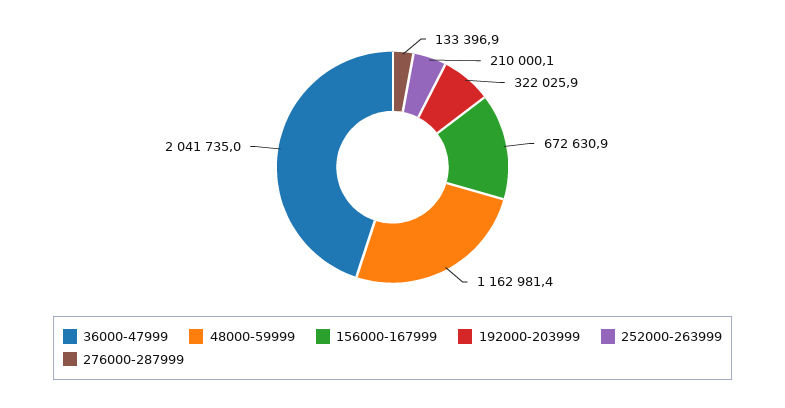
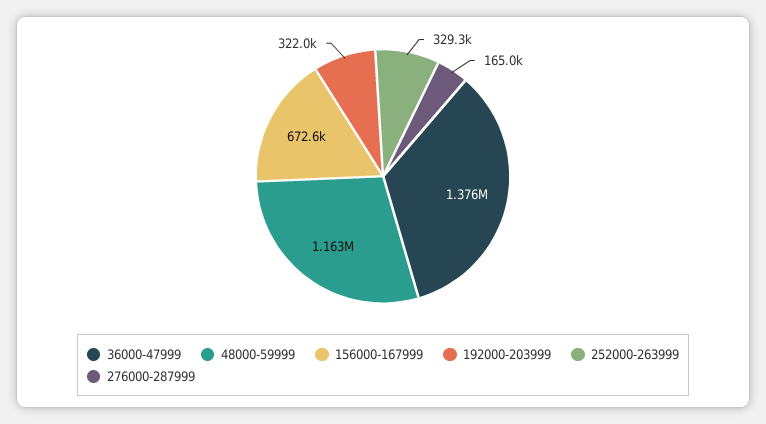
  {
-   "36000-47999": 2041735,
+   "36000-47999": 1376000,
    "48000-59999": 1162981.4,
    "156000-167999": 672630.9,
    "192000-203999": 322025.9,
-   "252000-263999": 210000.1,
+   "252000-263999": 329300,
-   "276000-287999": 133396.9
+   "276000-287999": 165000
  }

